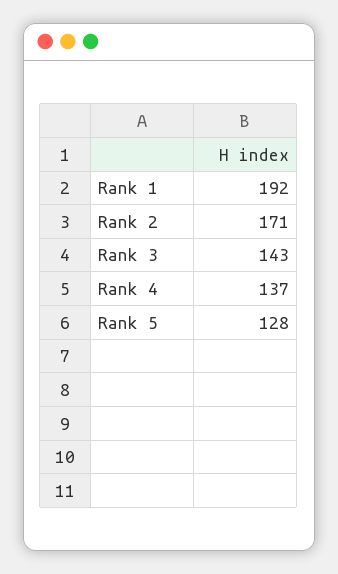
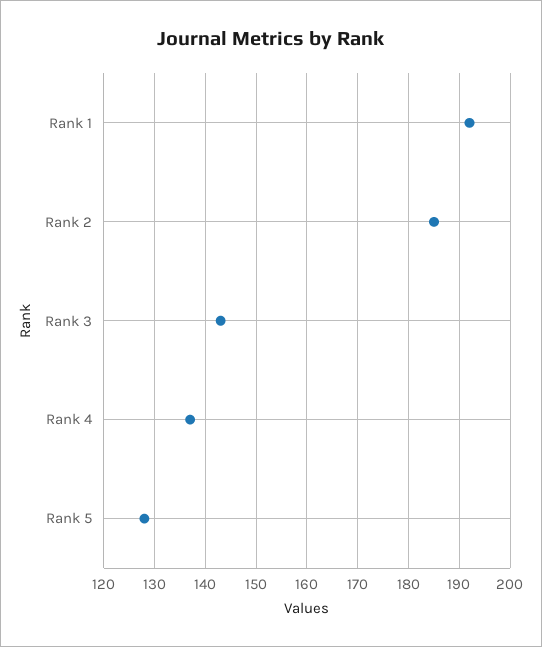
  {
    "Rank 1": 192,
-   "Rank 2": 171,
+   "Rank 2": 185,
    "Rank 3": 143,
    "Rank 4": 137,
    "Rank 5": 128
  }

